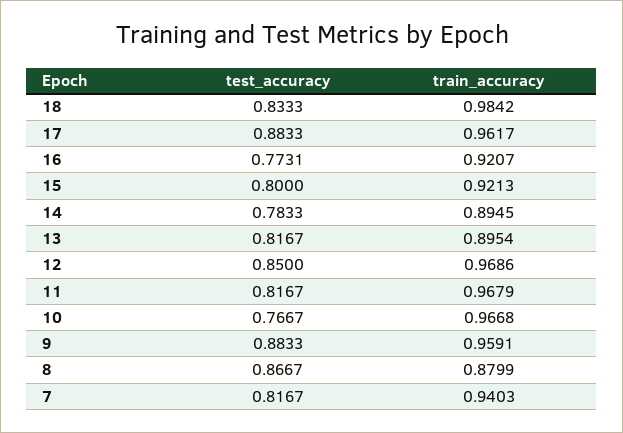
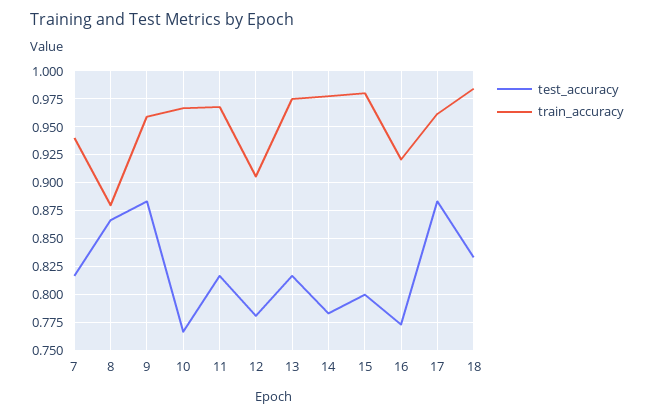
  {
    "test_accuracy": {
      "18": 0.8333,
      "17": 0.8833,
      "16": 0.7731,
      "15": 0.8,
      "14": 0.7833,
      "13": 0.8167,
-     "12": 0.85,
+     "12": 0.775,
      "11": 0.8167,
      "10": 0.7667,
      "9": 0.8833,
      "8": 0.8667,
      "7": 0.8167
    },
    "train_accuracy": {
      "18": 0.9842,
      "17": 0.9617,
      "16": 0.9207,
-     "15": 0.9213,
+     "15": 0.975,
-     "14": 0.8945,
+     "14": 0.975,
-     "13": 0.8954,
+     "13": 0.975,
-     "12": 0.9686,
+     "12": 0.9,
      "11": 0.9679,
      "10": 0.9668,
      "9": 0.9591,
      "8": 0.8799,
      "7": 0.9403
    }
  }

